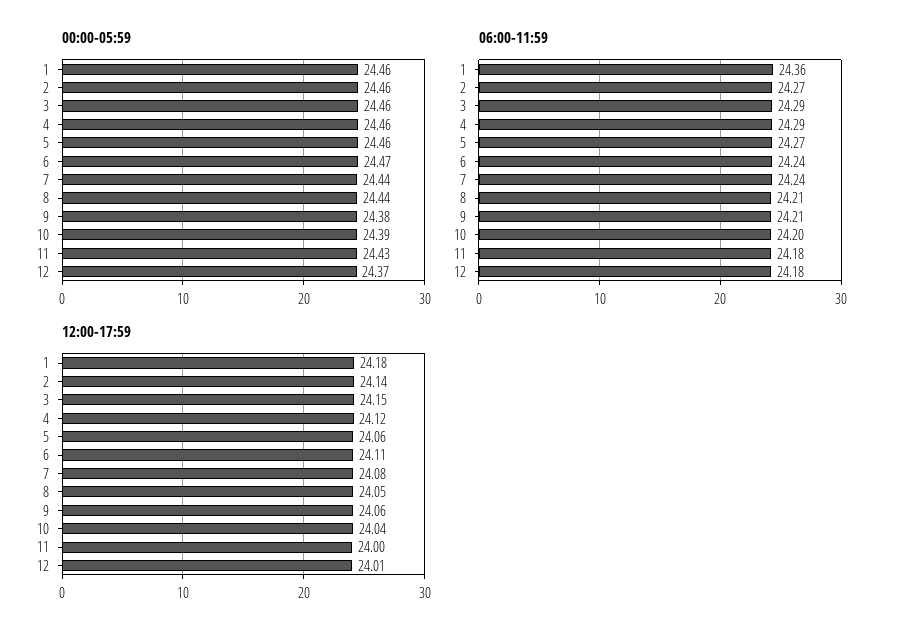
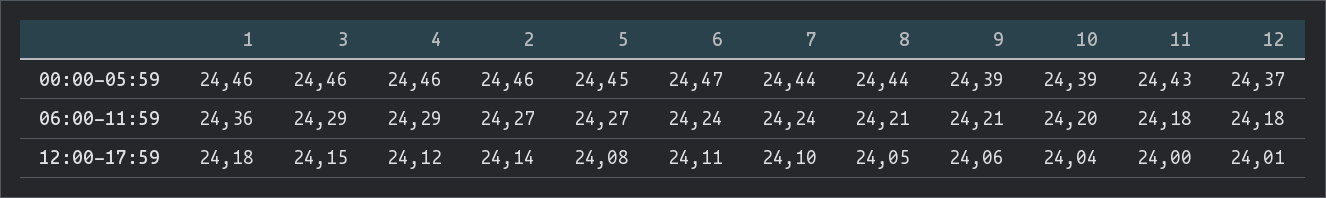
  {
    "00:00-05:59": {
      "1": 24.46,
      "2": 24.46,
      "3": 24.46,
      "4": 24.46,
-     "5": 24.46,
+     "5": 24.45,
      "6": 24.47,
      "7": 24.44,
      "8": 24.44,
-     "9": 24.38,
+     "9": 24.39,
      "10": 24.39,
      "11": 24.43,
      "12": 24.37
    },
    "06:00-11:59": {
      "1": 24.36,
      "2": 24.27,
      "3": 24.29,
      "4": 24.29,
      "5": 24.27,
      "6": 24.24,
      "7": 24.24,
      "8": 24.21,
      "9": 24.21,
      "10": 24.2,
      "11": 24.18,
      "12": 24.18
    },
    "12:00-17:59": {
      "1": 24.18,
      "2": 24.14,
      "3": 24.15,
      "4": 24.12,
-     "5": 24.06,
+     "5": 24.08,
      "6": 24.11,
-     "7": 24.08,
+     "7": 24.1,
      "8": 24.05,
      "9": 24.06,
      "10": 24.04,
      "11": 24,
      "12": 24.01
    }
  }

